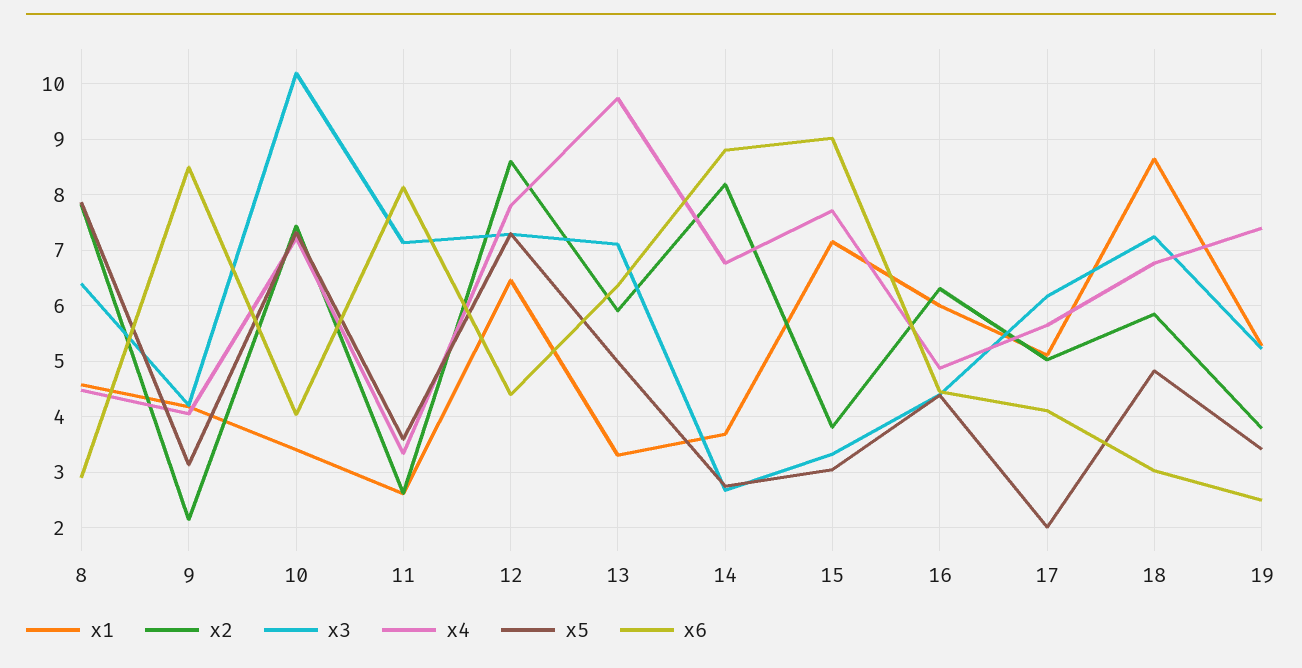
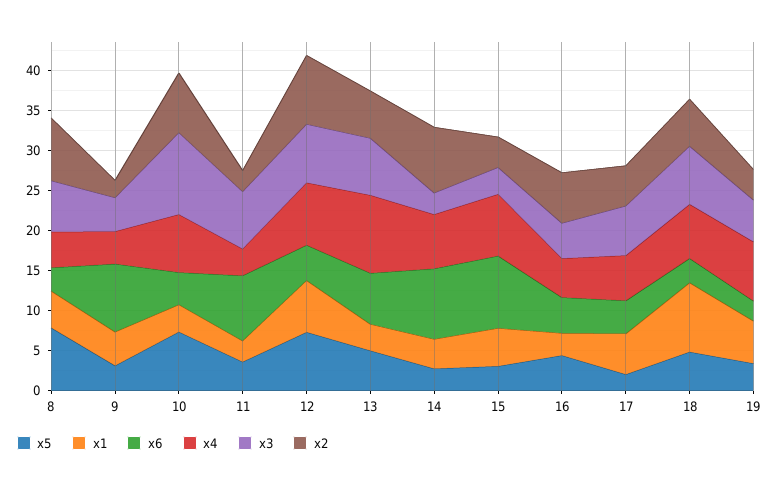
  {
    "x1": {
      "8": 4.6,
      "9": 4.2,
      "10": 3.4,
      "11": 2.6,
      "12": 6.4,
      "13": 3.4,
      "14": 3.6,
-     "15": 7.2,
+     "15": 5,
-     "16": 6,
+     "16": 3,
      "17": 5.2,
      "18": 8.6,
      "19": 5.2
    },
    "x2": {
      "8": 7.8,
      "9": 2.2,
      "10": 7.4,
      "11": 2.6,
      "12": 8.6,
      "13": 6,
      "14": 8.2,
      "15": 3.8,
      "16": 6.4,
      "17": 5,
      "18": 5.8,
      "19": 3.8
    },
    "x3": {
      "8": 6.4,
      "9": 4.2,
      "10": 10.2,
      "11": 7.2,
      "12": 7.2,
      "13": 7.2,
      "14": 2.6,
      "15": 3.4,
      "16": 4.4,
      "17": 6.2,
      "18": 7.2,
      "19": 5.2
    },
    "x4": {
      "8": 4.4,
      "9": 4,
      "10": 7.2,
      "11": 3.4,
      "12": 7.8,
      "13": 9.8,
      "14": 6.8,
      "15": 7.8,
      "16": 4.8,
      "17": 5.6,
      "18": 6.8,
      "19": 7.4
    },
    "x5": {
      "8": 7.8,
      "9": 3.2,
      "10": 7.4,
      "11": 3.6,
      "12": 7.2,
      "13": 5,
      "14": 2.8,
      "15": 3,
      "16": 4.4,
      "17": 2,
      "18": 4.8,
      "19": 3.4
    },
    "x6": {
      "8": 2.8,
      "9": 8.4,
      "10": 4,
      "11": 8.2,
      "12": 4.4,
      "13": 6.4,
      "14": 8.8,
      "15": 9,
      "16": 4.4,
      "17": 4.2,
      "18": 3,
      "19": 2.6
    }
  }

